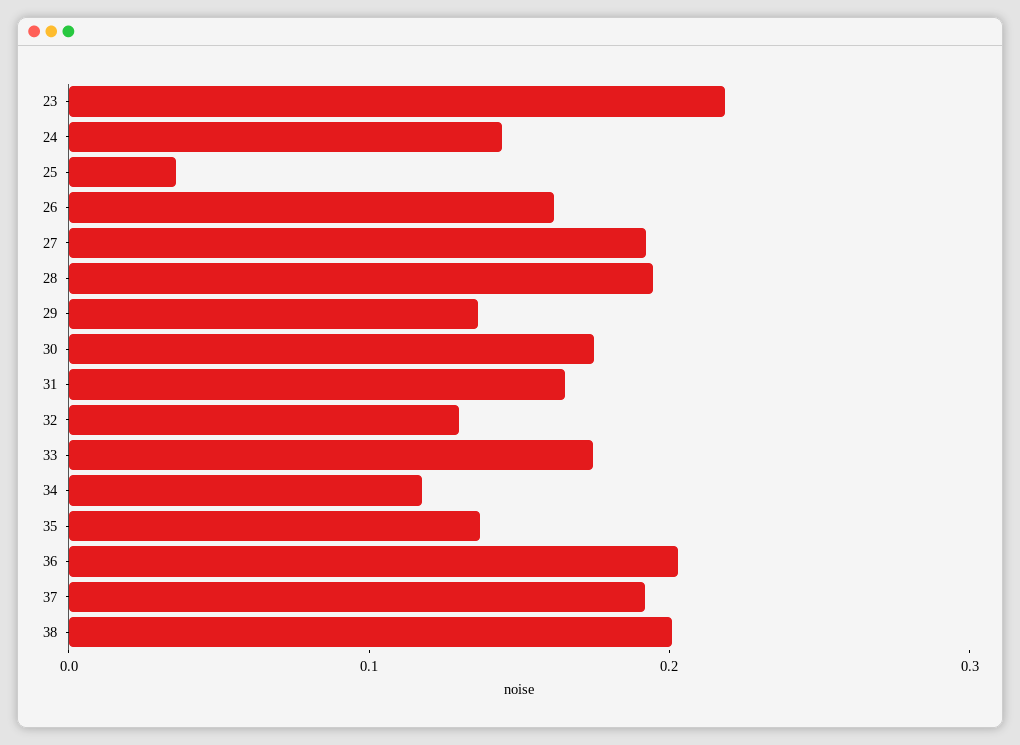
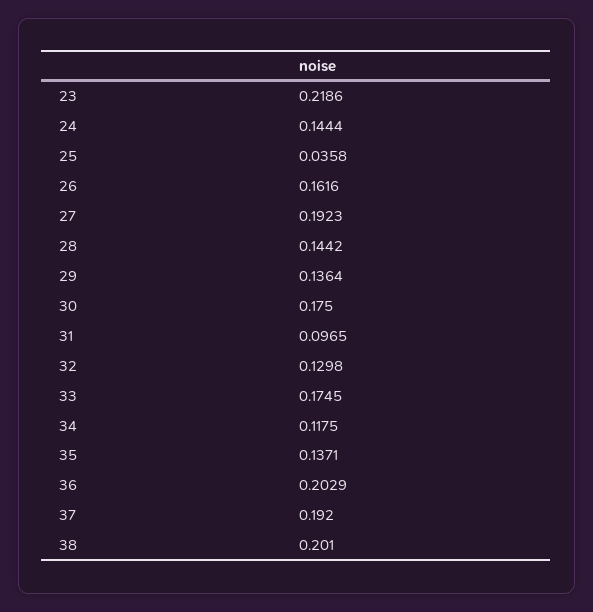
  {
    "23": 0.2186,
    "24": 0.1444,
    "25": 0.0358,
    "26": 0.1616,
    "27": 0.1923,
-   "28": 0.2,
+   "28": 0.1442,
    "29": 0.1364,
    "30": 0.175,
-   "31": 0.16,
+   "31": 0.0965,
    "32": 0.1298,
    "33": 0.1745,
    "34": 0.1175,
    "35": 0.1371,
    "36": 0.2029,
    "37": 0.192,
    "38": 0.201
  }

